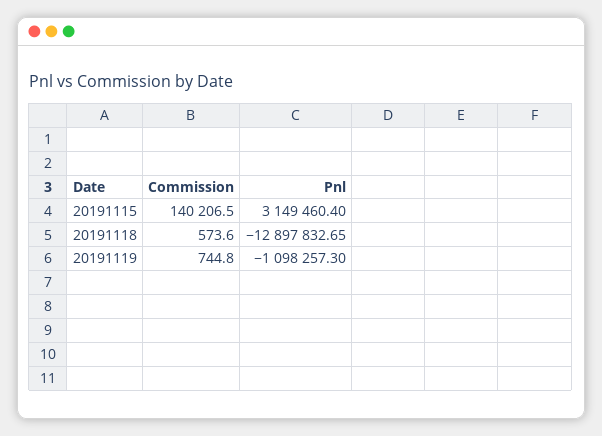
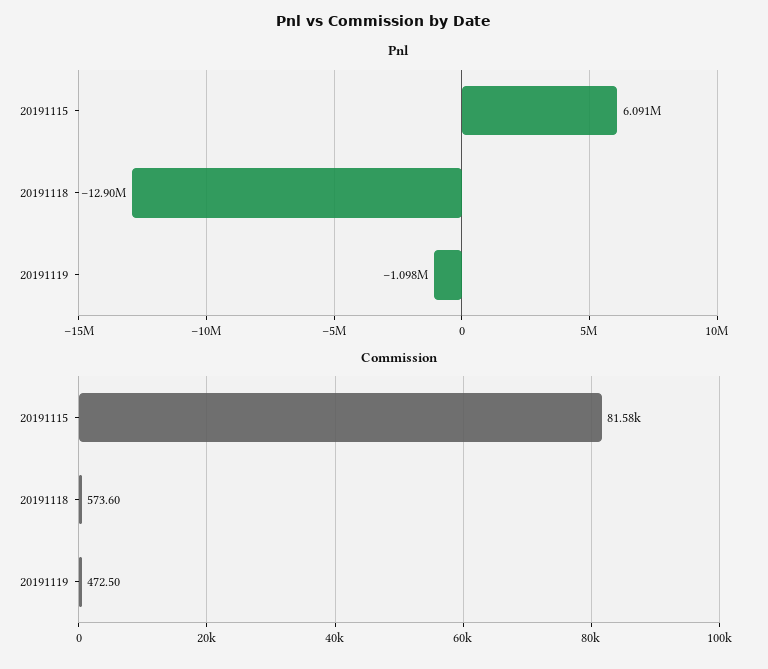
  {
    "Commission": {
-     "20191115": 140206.5,
+     "20191115": 81580,
      "20191118": 573.6,
-     "20191119": 744.8
+     "20191119": 472.5
    },
    "Pnl": {
-     "20191115": 3149460.4,
+     "20191115": 6091000,
      "20191118": -12897832.65,
      "20191119": -1098257.3
    }
  }

